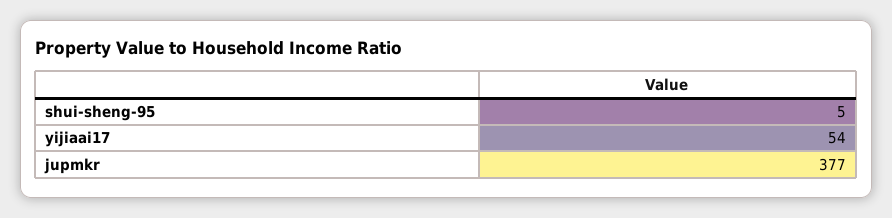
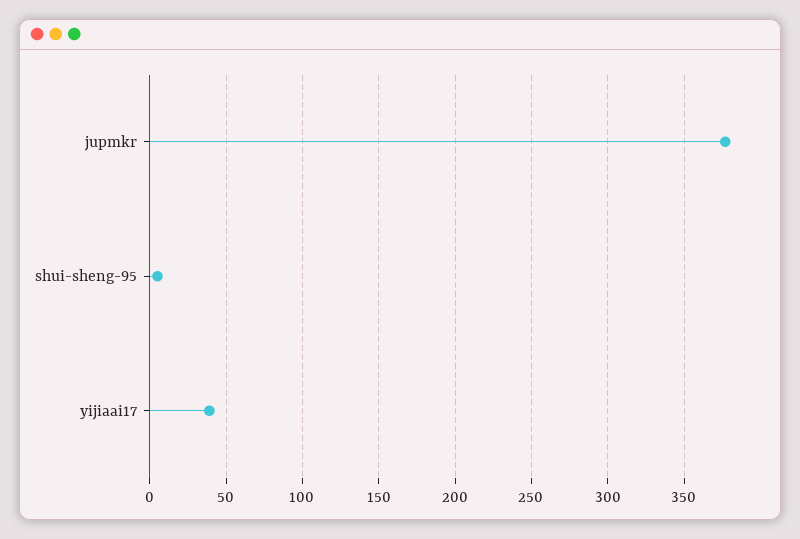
  {
    "shui-sheng-95": 5,
-   "yijiaai17": 54,
+   "yijiaai17": 40,
    "jupmkr": 377
  }

